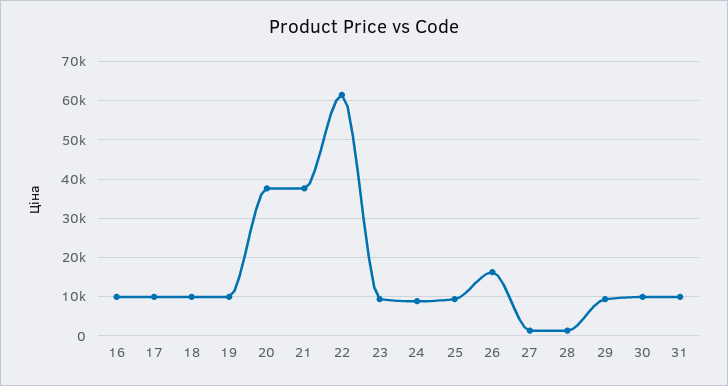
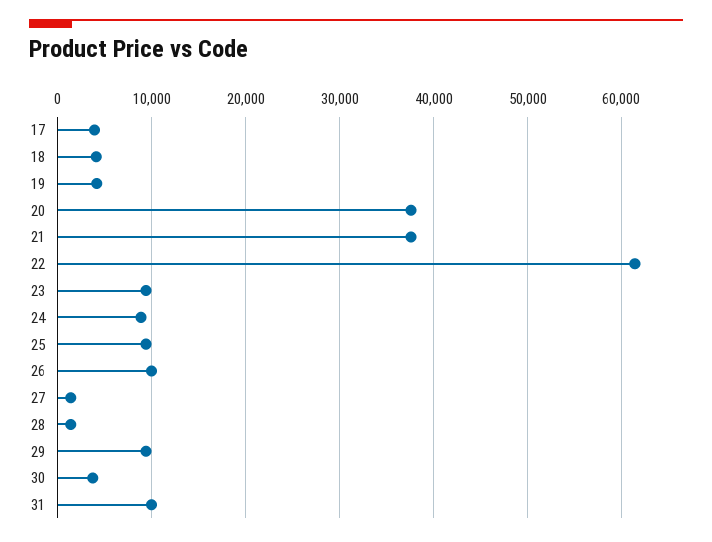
  {
-   "16": 10000,
-   "17": 10000,
+   "17": 4000,
-   "18": 10000,
+   "18": 4000,
-   "19": 10000,
+   "19": 4000,
    "20": 38000,
    "21": 38000,
    "22": 61000,
    "23": 9000,
    "24": 9000,
    "25": 9000,
-   "26": 16000,
+   "26": 10000,
    "27": 1000,
    "28": 1000,
    "29": 9000,
-   "30": 10000,
+   "30": 4000,
    "31": 10000
  }

